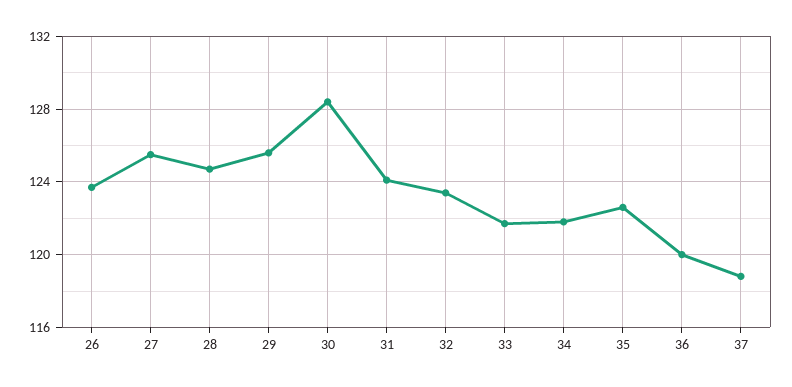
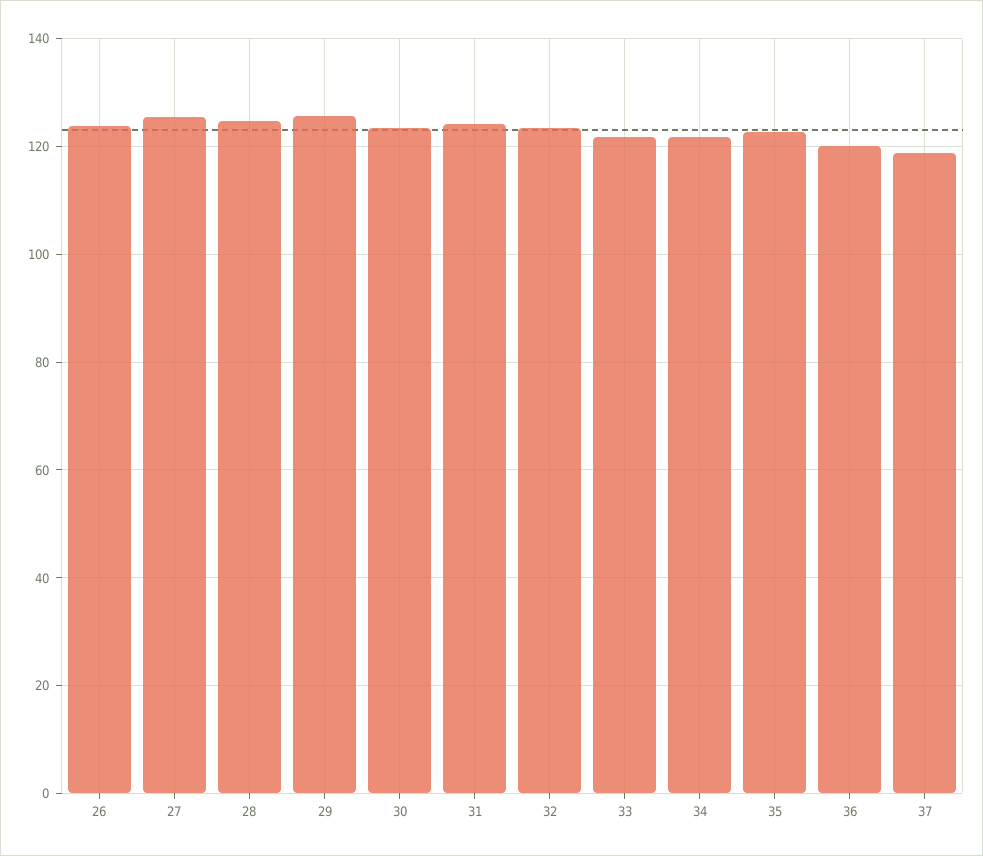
  {
    "26": 123.5,
    "27": 125.5,
    "28": 124.5,
    "29": 125.5,
-   "30": 128.5,
+   "30": 124,
    "31": 124,
    "32": 123.5,
    "33": 121.5,
    "34": 122,
    "35": 122.5,
    "36": 120,
    "37": 119
  }

